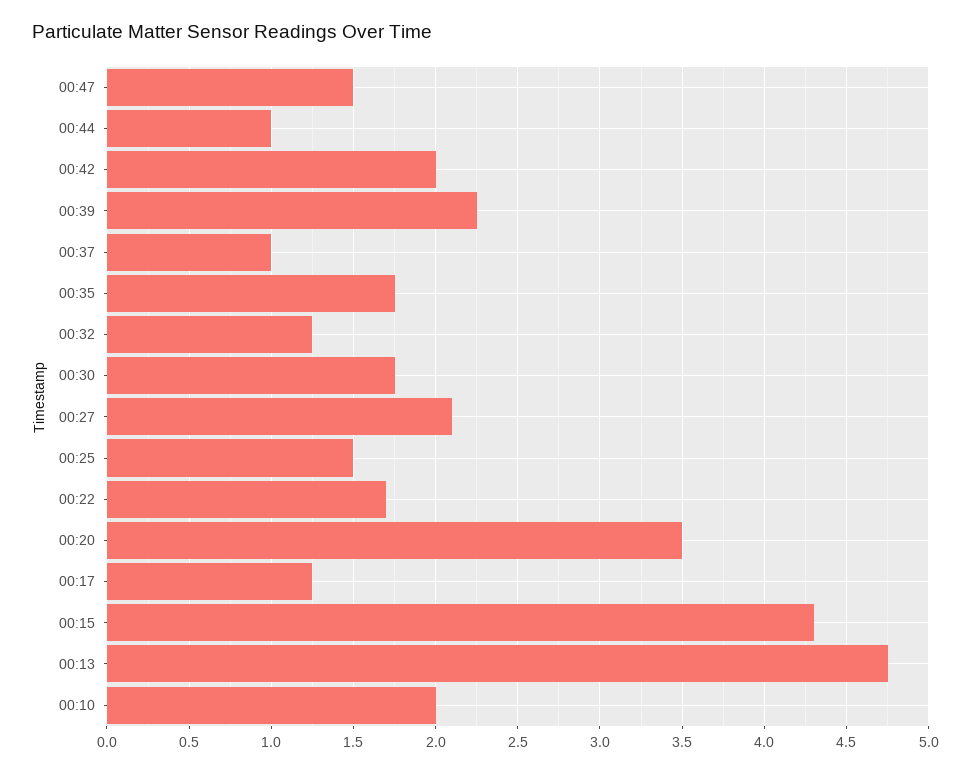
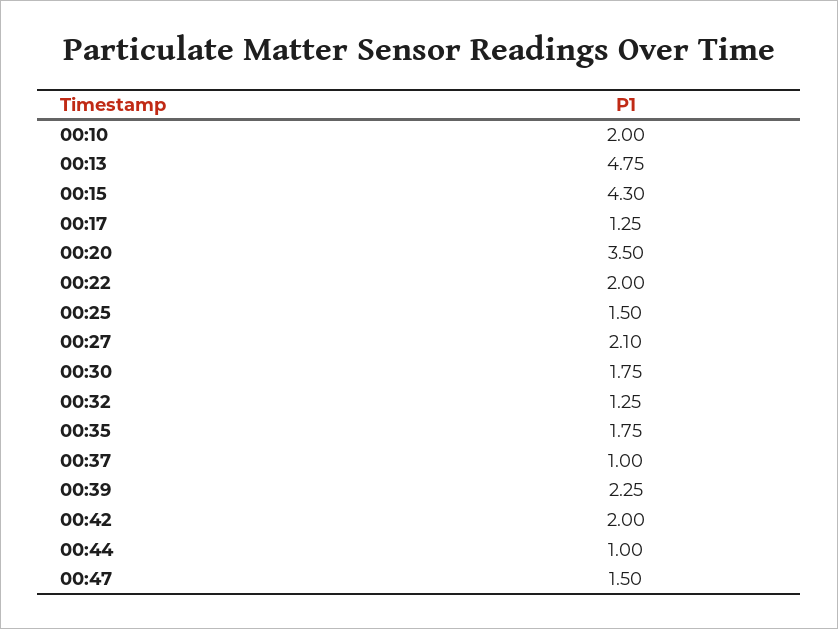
  {
    "00:47": 1.5,
    "00:44": 1,
    "00:42": 2,
    "00:39": 2.25,
    "00:37": 1,
    "00:35": 1.75,
    "00:32": 1.25,
    "00:30": 1.75,
    "00:27": 2.1,
    "00:25": 1.5,
-   "00:22": 1.7,
+   "00:22": 2,
    "00:20": 3.5,
    "00:17": 1.25,
    "00:15": 4.3,
    "00:13": 4.75,
    "00:10": 2
  }

